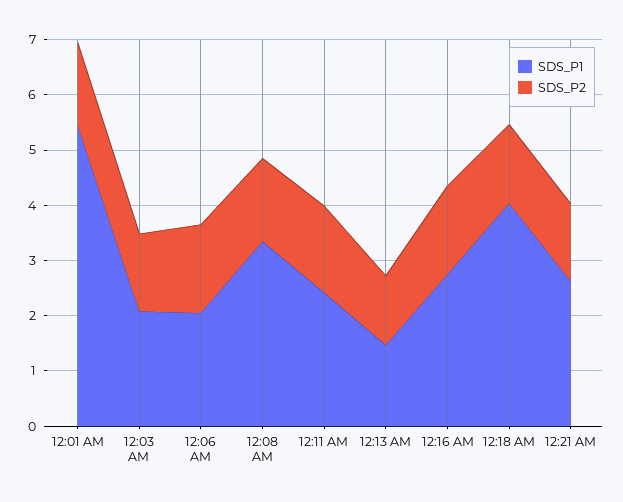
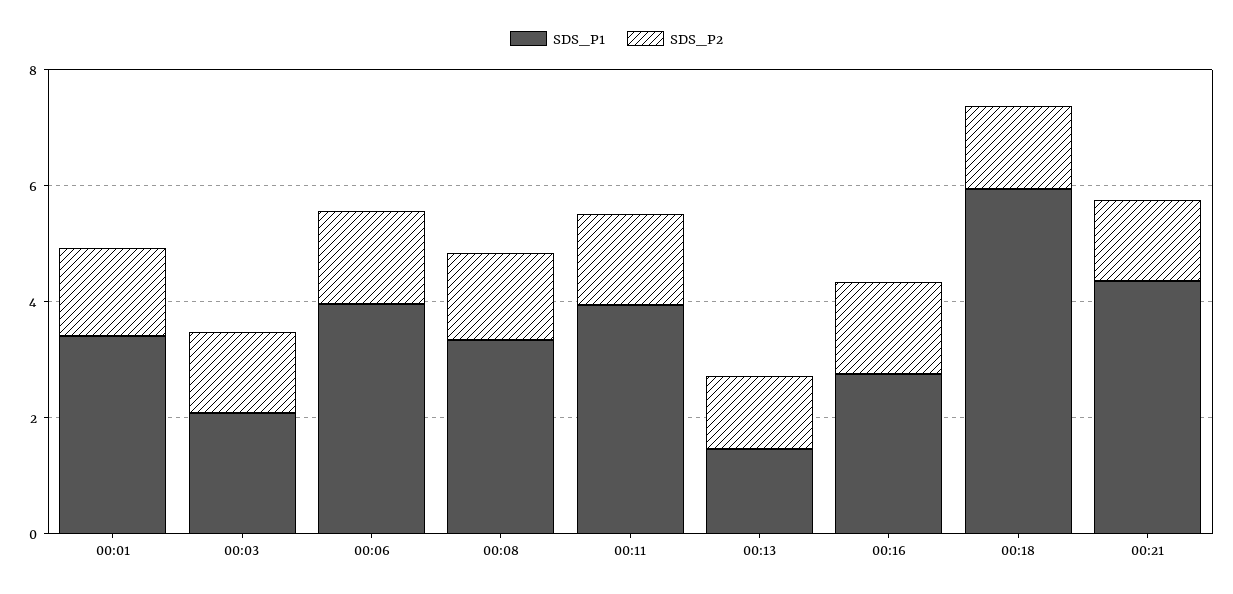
  {
    "SDS_P1": {
-     "12:01 AM": 5.4,
+     "12:01 AM": 3.5,
      "12:03 AM": 2,
-     "12:06 AM": 2,
+     "12:06 AM": 4,
      "12:08 AM": 3.4,
-     "12:11 AM": 2.4,
+     "12:11 AM": 4,
      "12:13 AM": 1.4,
      "12:16 AM": 2.8,
-     "12:18 AM": 4,
+     "12:18 AM": 6,
-     "12:21 AM": 2.6
+     "12:21 AM": 4.5
    },
    "SDS_P2": {
      "12:01 AM": 1.6,
      "12:03 AM": 1.4,
      "12:06 AM": 1.6,
      "12:08 AM": 1.6,
      "12:11 AM": 1.6,
      "12:13 AM": 1.2,
      "12:16 AM": 1.6,
      "12:18 AM": 1.4,
      "12:21 AM": 1.4
    }
  }

